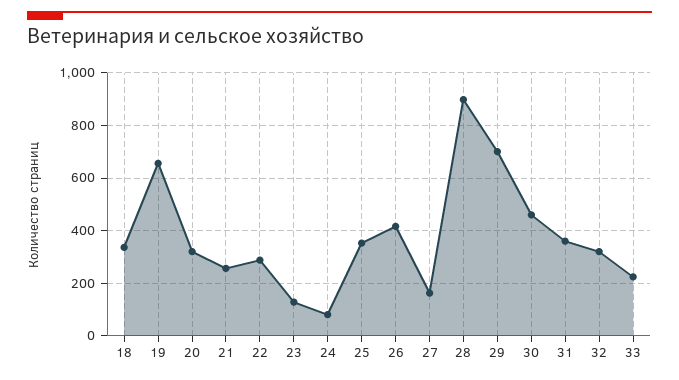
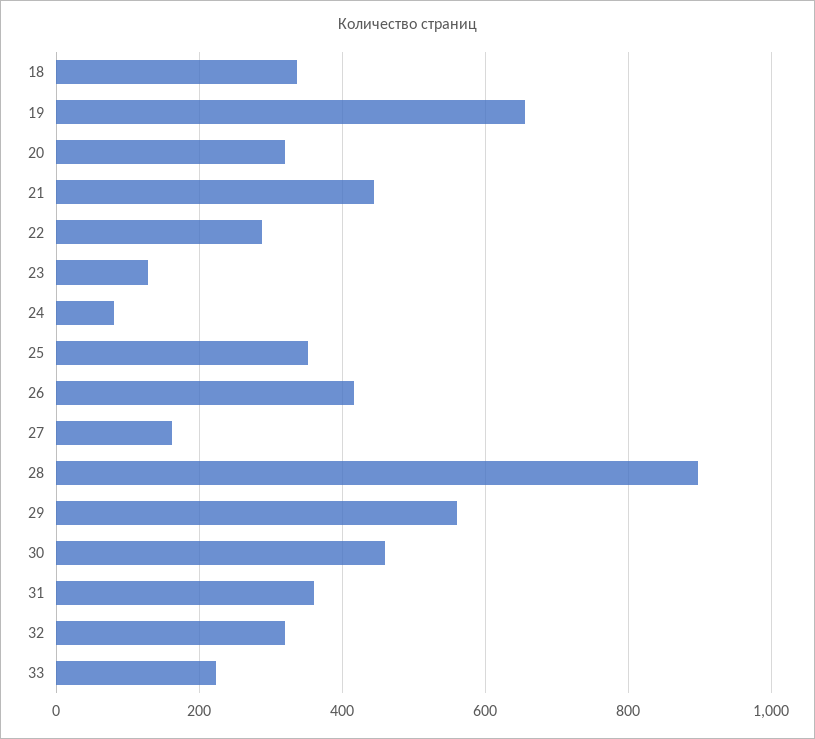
  {
    "18": 340,
    "19": 660,
    "20": 320,
-   "21": 250,
+   "21": 440,
    "22": 280,
    "23": 120,
    "24": 80,
    "25": 360,
    "26": 420,
    "27": 160,
    "28": 900,
-   "29": 700,
+   "29": 560,
    "30": 460,
    "31": 360,
    "32": 320,
    "33": 220
  }

